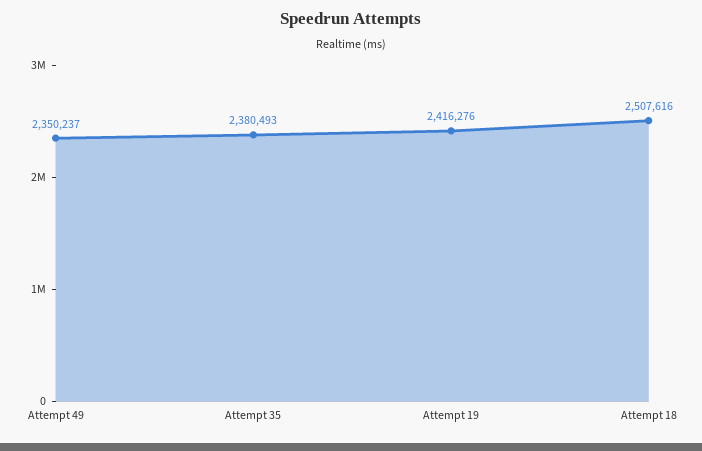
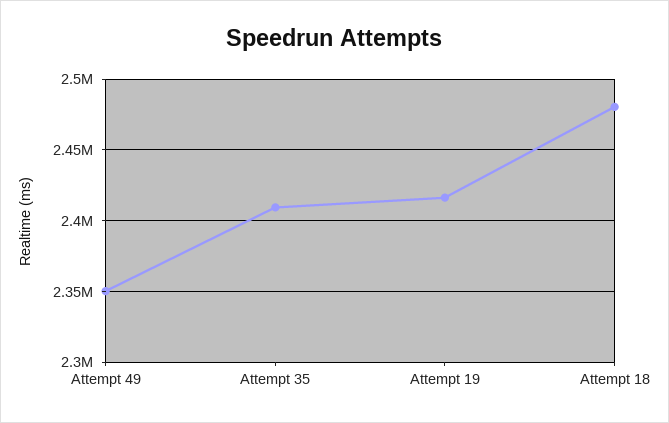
  {
    "Attempt 49": 2350237,
-   "Attempt 35": 2380493,
+   "Attempt 35": 2410000,
    "Attempt 19": 2416276,
-   "Attempt 18": 2507616
+   "Attempt 18": 2480000
  }

